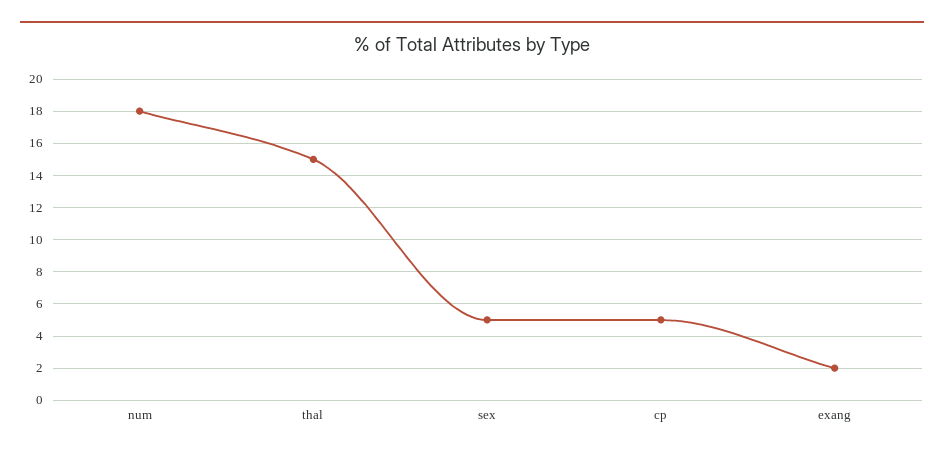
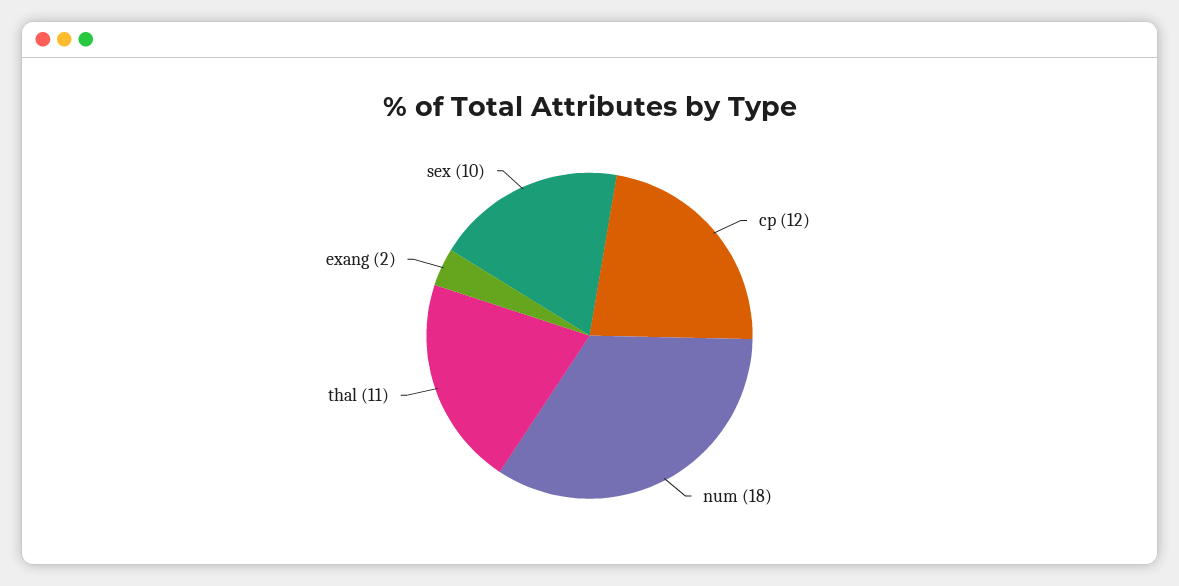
  {
    "num": 18,
-   "thal": 15,
+   "thal": 11,
-   "sex": 5,
+   "sex": 10,
-   "cp": 5,
+   "cp": 12,
    "exang": 2
  }

